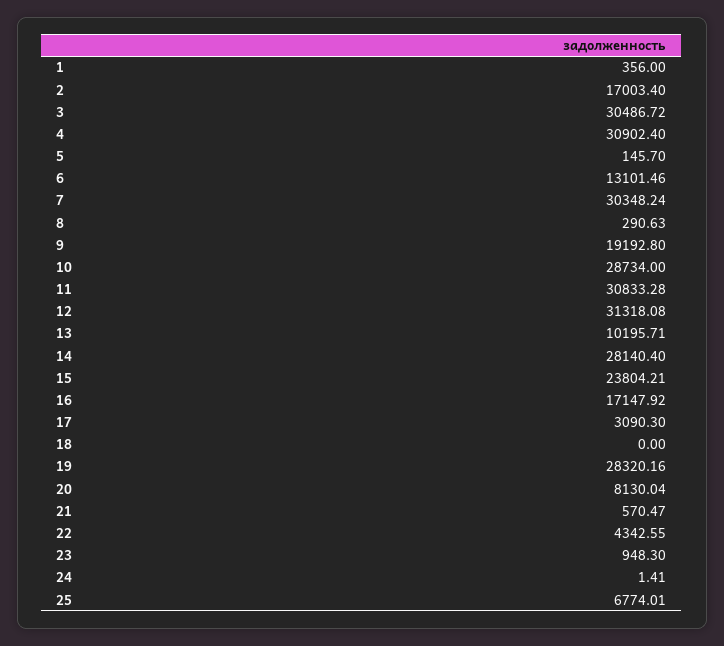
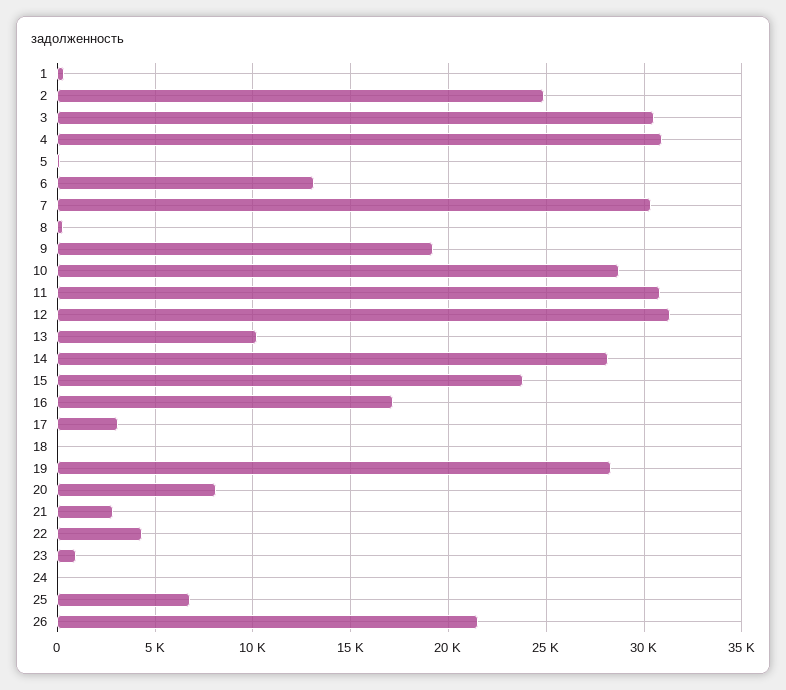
  {
    "1": 356,
-   "2": 17003.4,
+   "2": 25000,
    "3": 30486.72,
    "4": 30902.4,
    "5": 145.7,
    "6": 13101.46,
    "7": 30348.24,
    "8": 290.63,
    "9": 19192.8,
    "10": 28734,
    "11": 30833.28,
    "12": 31318.08,
    "13": 10195.71,
    "14": 28140.4,
    "15": 23804.21,
    "16": 17147.92,
    "17": 3090.3,
    "18": 0,
    "19": 28320.16,
    "20": 8130.04,
-   "21": 570.47,
+   "21": 3000,
    "22": 4342.55,
    "23": 948.3,
    "24": 1.41,
-   "25": 6774.01
+   "25": 6774.01,
+   "26": 21500
  }

